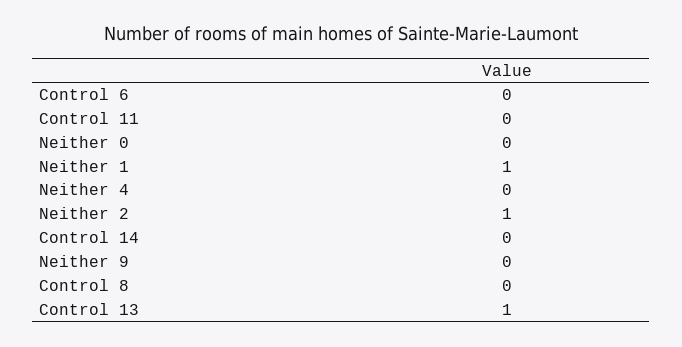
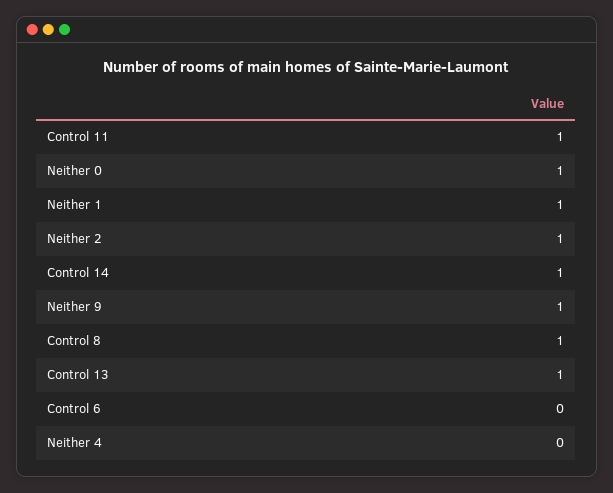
  {
    "Control 6": 0,
-   "Control 11": 0,
+   "Control 11": 1,
-   "Neither 0": 0,
+   "Neither 0": 1,
    "Neither 1": 1,
    "Neither 4": 0,
    "Neither 2": 1,
-   "Control 14": 0,
+   "Control 14": 1,
-   "Neither 9": 0,
+   "Neither 9": 1,
-   "Control 8": 0,
+   "Control 8": 1,
    "Control 13": 1
  }

